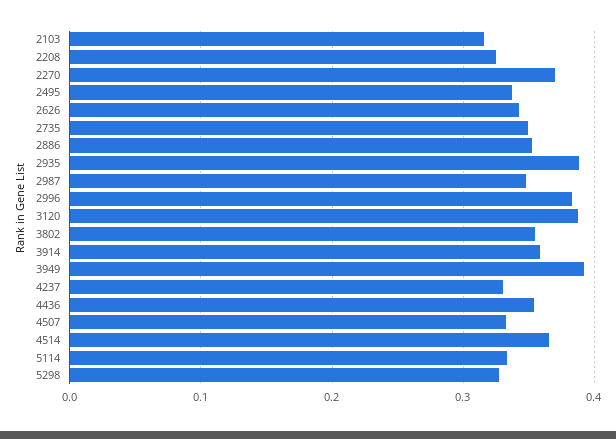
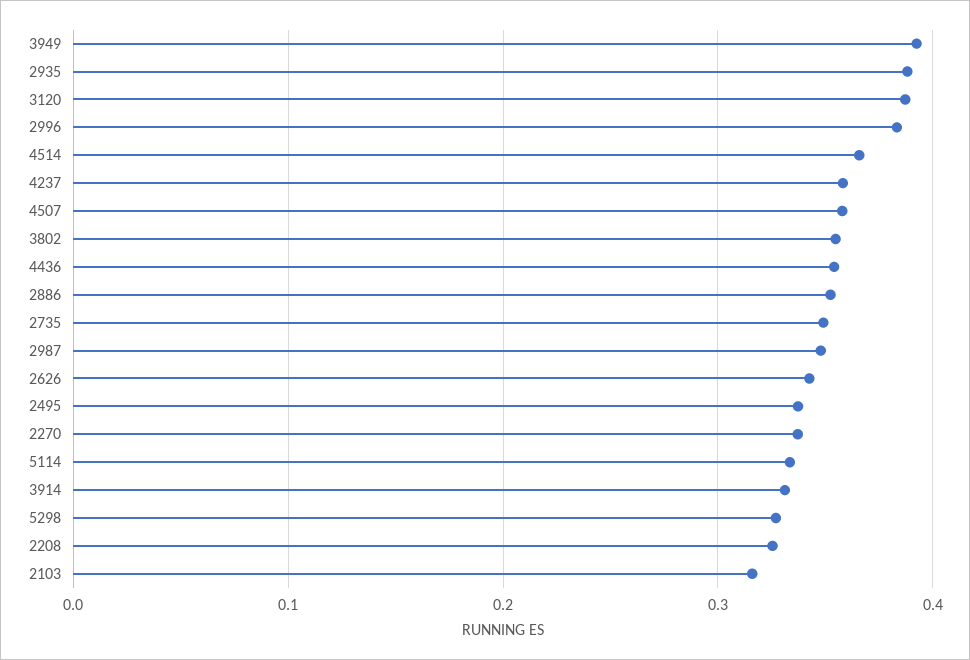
  {
    "2103": 0.32,
    "2208": 0.33,
-   "2270": 0.37,
+   "2270": 0.34,
    "2495": 0.34,
    "2626": 0.34,
    "2735": 0.35,
    "2886": 0.35,
    "2935": 0.39,
    "2987": 0.35,
    "2996": 0.38,
    "3120": 0.39,
    "3802": 0.35,
-   "3914": 0.36,
+   "3914": 0.33,
    "3949": 0.39,
-   "4237": 0.33,
+   "4237": 0.36,
    "4436": 0.35,
-   "4507": 0.33,
+   "4507": 0.36,
    "4514": 0.37,
    "5114": 0.33,
    "5298": 0.33
  }

